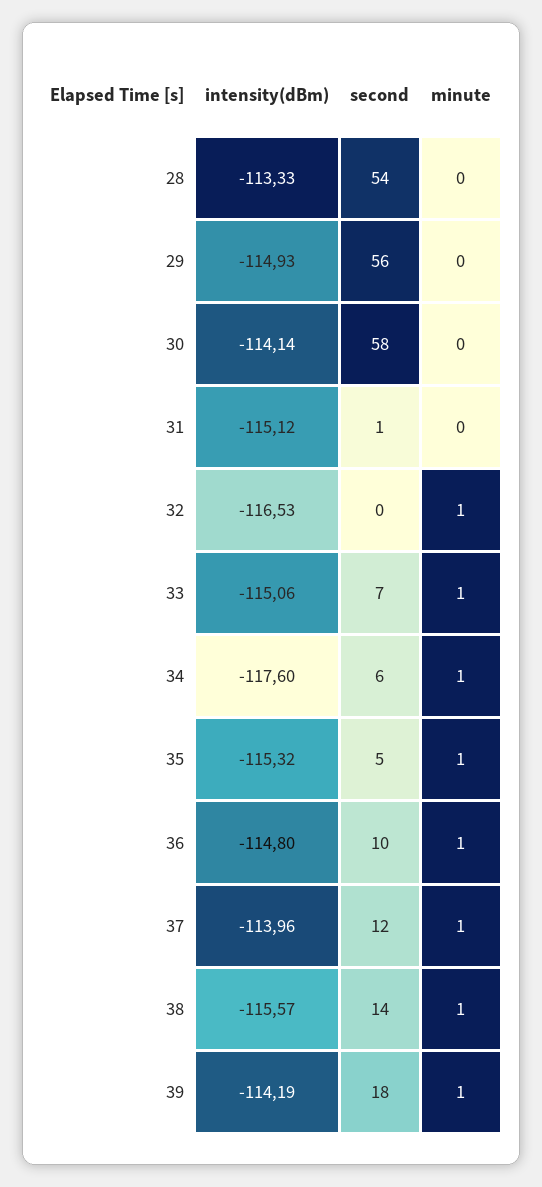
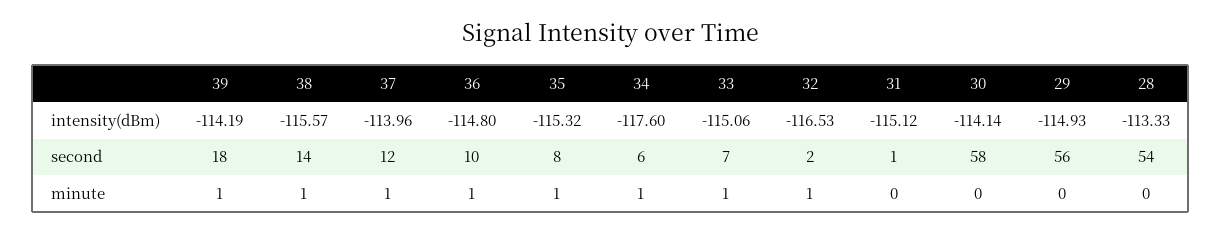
  {
    "intensity(dBm)": {
      "28": -113.33,
      "29": -114.93,
      "30": -114.14,
      "31": -115.12,
      "32": -116.53,
      "33": -115.06,
      "34": -117.6,
      "35": -115.32,
      "36": -114.8,
      "37": -113.96,
      "38": -115.57,
      "39": -114.19
    },
    "second": {
      "28": 54,
      "29": 56,
      "30": 58,
      "31": 1,
-     "32": 0,
+     "32": 2,
      "33": 7,
      "34": 6,
-     "35": 5,
+     "35": 8,
      "36": 10,
      "37": 12,
      "38": 14,
      "39": 18
    },
    "minute": {
      "28": 0,
      "29": 0,
      "30": 0,
      "31": 0,
      "32": 1,
      "33": 1,
      "34": 1,
      "35": 1,
      "36": 1,
      "37": 1,
      "38": 1,
      "39": 1
    }
  }

